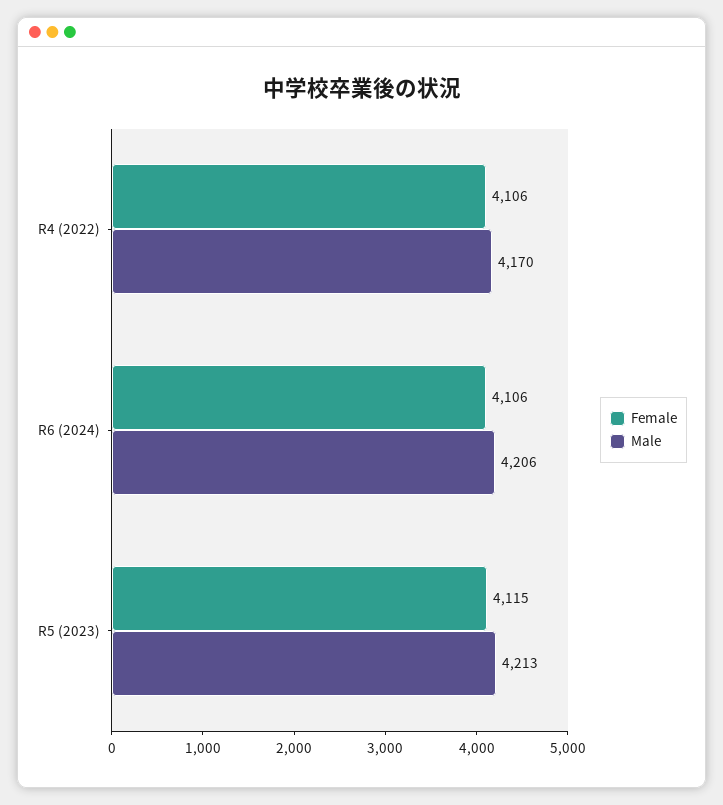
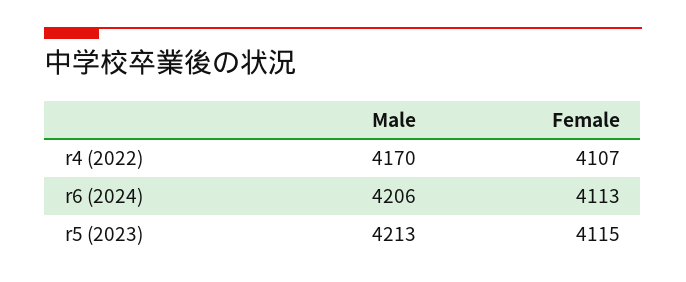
  {
    "Female": {
-     "R4 (2022)": 4106,
+     "R4 (2022)": 4107,
-     "R6 (2024)": 4106,
+     "R6 (2024)": 4113,
      "R5 (2023)": 4115
    },
    "Male": {
      "R4 (2022)": 4170,
      "R6 (2024)": 4206,
      "R5 (2023)": 4213
    }
  }

